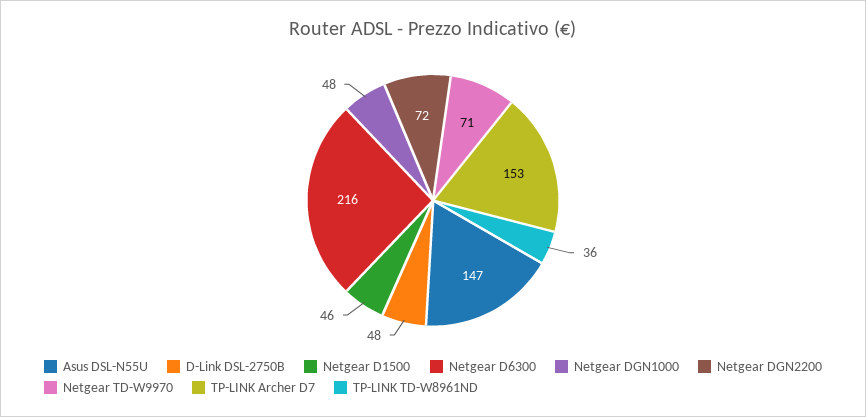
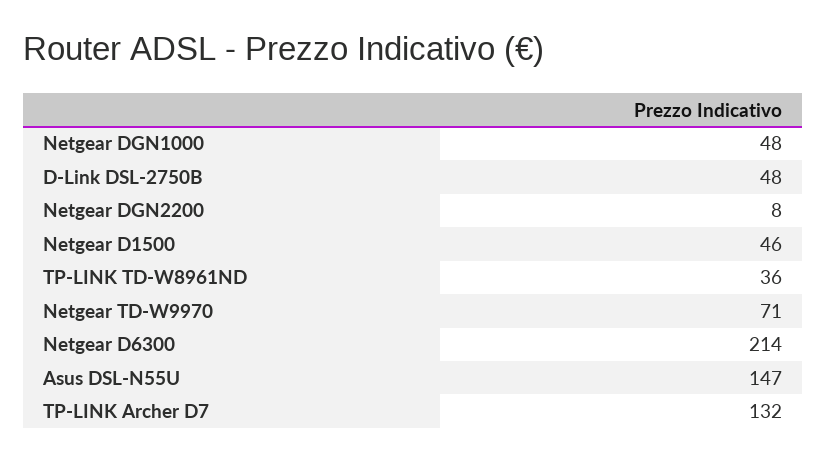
  {
    "Asus DSL-N55U": 147,
    "D-Link DSL-2750B": 48,
    "Netgear D1500": 46,
-   "Netgear D6300": 216,
+   "Netgear D6300": 214,
    "Netgear DGN1000": 48,
-   "Netgear DGN2200": 72,
+   "Netgear DGN2200": 8,
    "Netgear TD-W9970": 71,
-   "TP-LINK Archer D7": 153,
+   "TP-LINK Archer D7": 132,
    "TP-LINK TD-W8961ND": 36
  }

